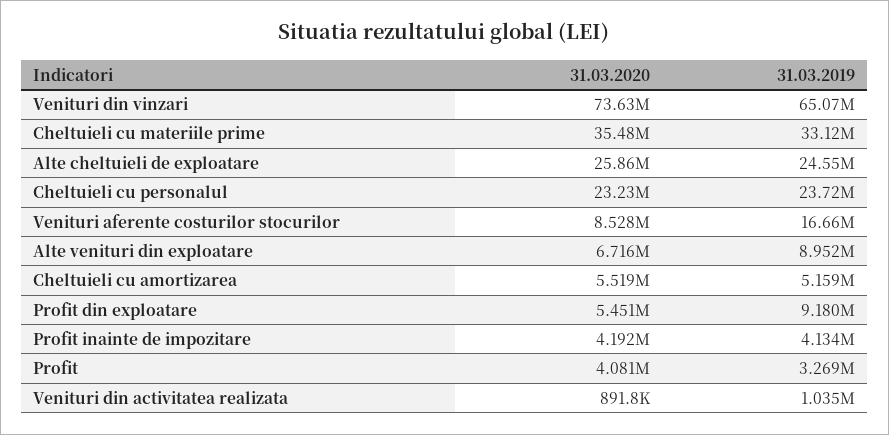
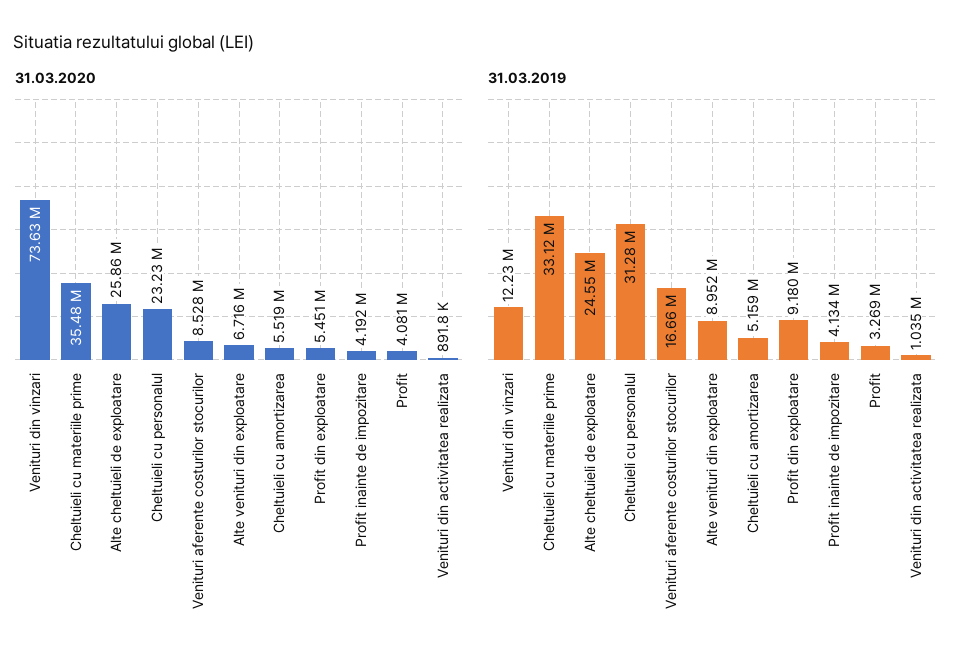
  {
    "31.03.2020": {
      "Venituri din vinzari": 73630000,
      "Cheltuieli cu materiile prime": 35480000,
      "Alte cheltuieli de exploatare": 25860000,
      "Cheltuieli cu personalul": 23230000,
      "Venituri aferente costurilor stocurilor": 8528000,
      "Alte venituri din exploatare": 6716000,
      "Cheltuieli cu amortizarea": 5519000,
      "Profit din exploatare": 5451000,
      "Profit inainte de impozitare": 4192000,
      "Profit": 4081000,
      "Venituri din activitatea realizata": 891800
    },
    "31.03.2019": {
-     "Venituri din vinzari": 65070000,
+     "Venituri din vinzari": 12230000,
      "Cheltuieli cu materiile prime": 33120000,
      "Alte cheltuieli de exploatare": 24550000,
-     "Cheltuieli cu personalul": 23720000,
+     "Cheltuieli cu personalul": 31280000,
      "Venituri aferente costurilor stocurilor": 16660000,
      "Alte venituri din exploatare": 8952000,
      "Cheltuieli cu amortizarea": 5159000,
      "Profit din exploatare": 9180000,
      "Profit inainte de impozitare": 4134000,
      "Profit": 3269000,
      "Venituri din activitatea realizata": 1035000
    }
  }

